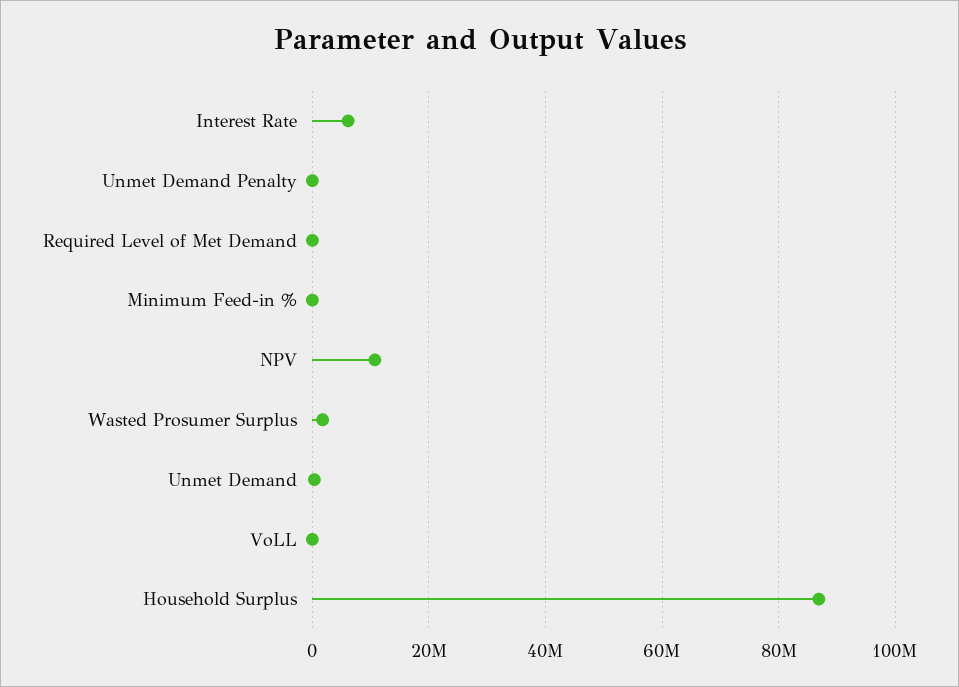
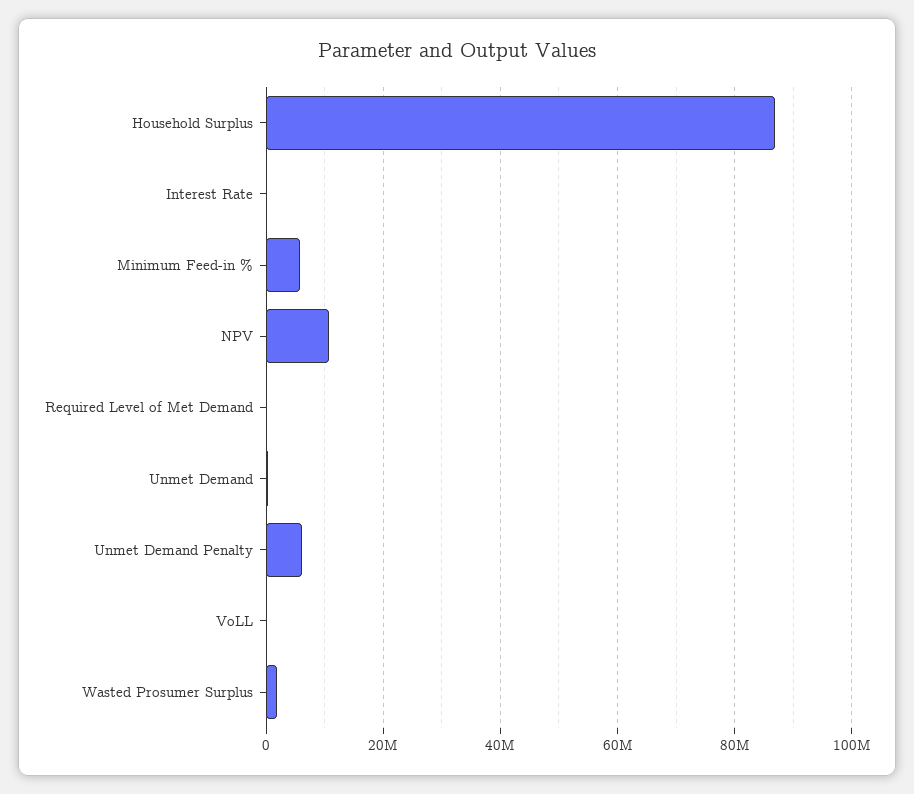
  {
-   "Interest Rate": 6000000,
+   "Interest Rate": 0,
-   "Unmet Demand Penalty": 0,
+   "Unmet Demand Penalty": 6000000,
    "Required Level of Met Demand": 0,
-   "Minimum Feed-in %": 0,
+   "Minimum Feed-in %": 6000000,
    "NPV": 10000000,
    "Wasted Prosumer Surplus": 2000000,
    "Unmet Demand": 0,
    "VoLL": 0,
    "Household Surplus": 86000000
  }

